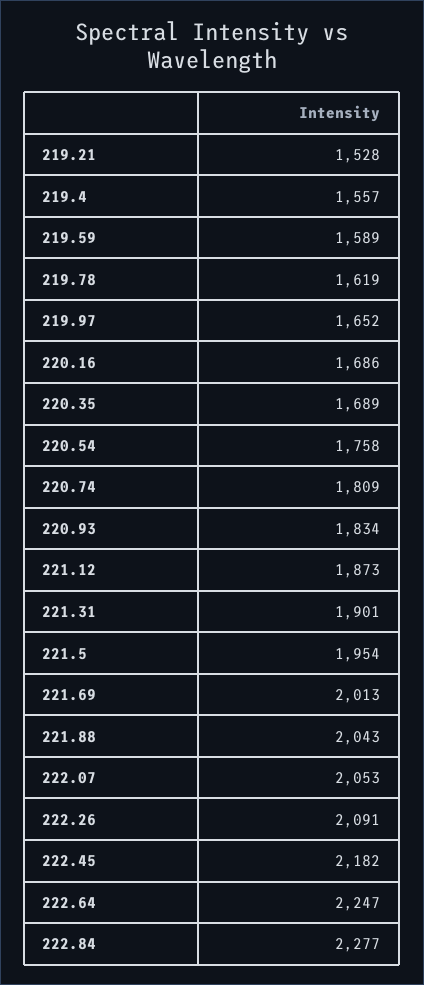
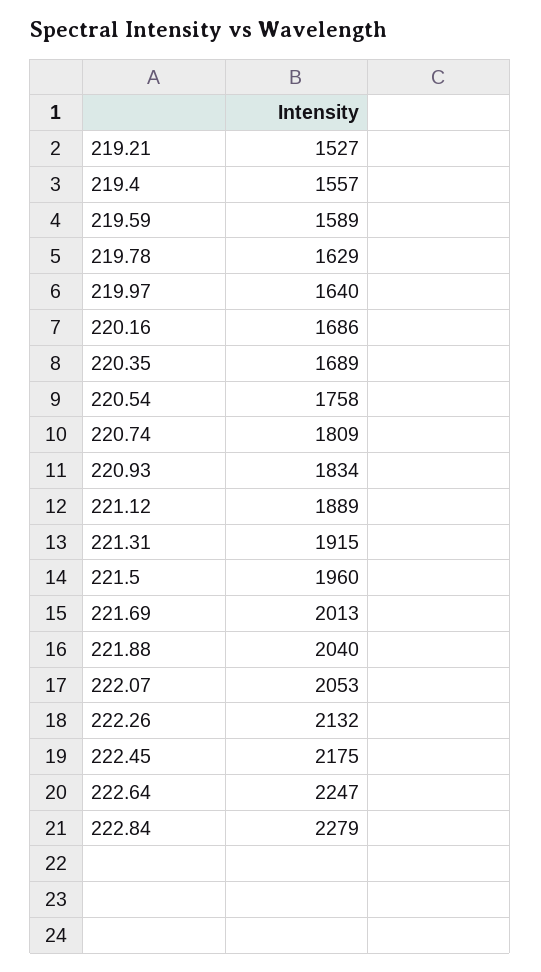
  {
-   "219.21": 1528,
+   "219.21": 1527,
    "219.4": 1557,
    "219.59": 1589,
-   "219.78": 1619,
+   "219.78": 1629,
-   "219.97": 1652,
+   "219.97": 1640,
    "220.16": 1686,
    "220.35": 1689,
    "220.54": 1758,
    "220.74": 1809,
    "220.93": 1834,
-   "221.12": 1873,
+   "221.12": 1889,
-   "221.31": 1901,
+   "221.31": 1915,
-   "221.5": 1954,
+   "221.5": 1960,
    "221.69": 2013,
-   "221.88": 2043,
+   "221.88": 2040,
    "222.07": 2053,
-   "222.26": 2091,
+   "222.26": 2132,
-   "222.45": 2182,
+   "222.45": 2175,
    "222.64": 2247,
-   "222.84": 2277
+   "222.84": 2279
  }

